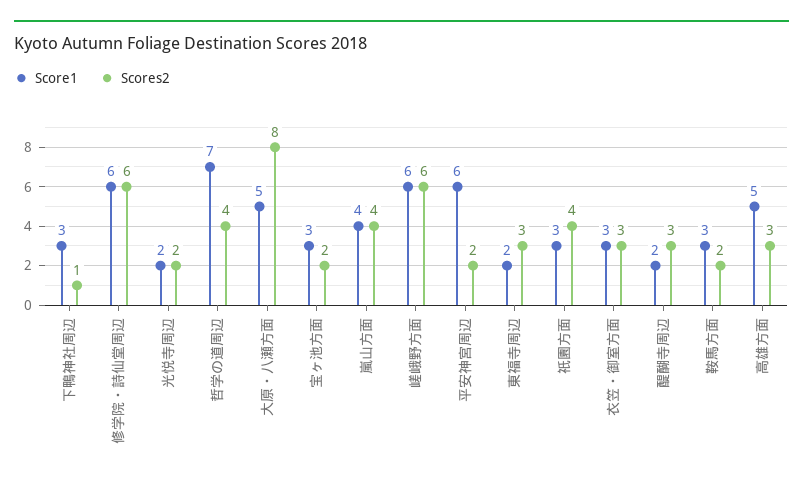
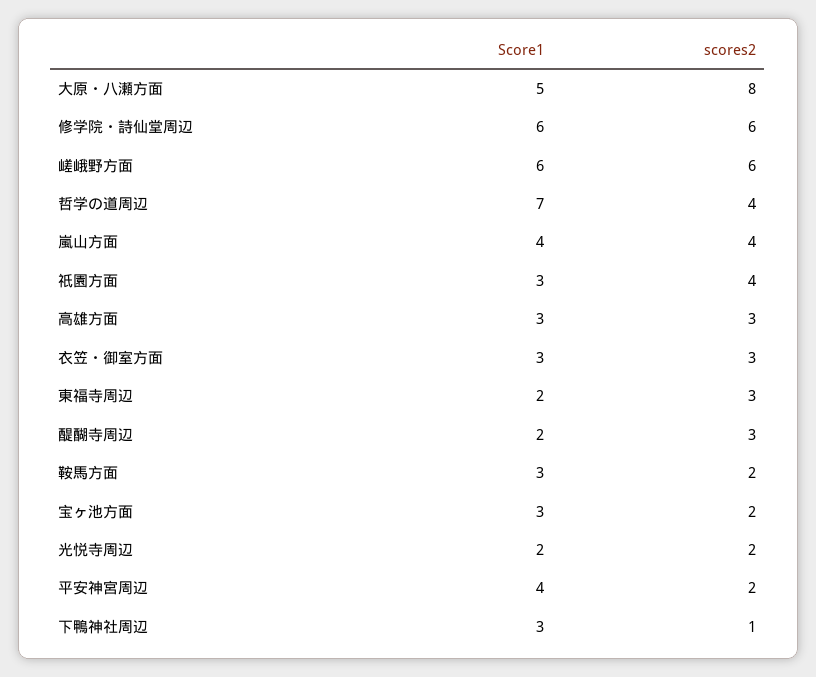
  {
    "Score1": {
      "下鴨神社周辺": 3,
      "修学院・詩仙堂周辺": 6,
      "光悦寺周辺": 2,
      "哲学の道周辺": 7,
      "大原・八瀬方面": 5,
      "宝ヶ池方面": 3,
      "嵐山方面": 4,
      "嵯峨野方面": 6,
-     "平安神宮周辺": 6,
+     "平安神宮周辺": 4,
      "東福寺周辺": 2,
      "祇園方面": 3,
      "衣笠・御室方面": 3,
      "醍醐寺周辺": 2,
      "鞍馬方面": 3,
-     "高雄方面": 5
+     "高雄方面": 3
    },
    "Scores2": {
      "下鴨神社周辺": 1,
      "修学院・詩仙堂周辺": 6,
      "光悦寺周辺": 2,
      "哲学の道周辺": 4,
      "大原・八瀬方面": 8,
      "宝ヶ池方面": 2,
      "嵐山方面": 4,
      "嵯峨野方面": 6,
      "平安神宮周辺": 2,
      "東福寺周辺": 3,
      "祇園方面": 4,
      "衣笠・御室方面": 3,
      "醍醐寺周辺": 3,
      "鞍馬方面": 2,
      "高雄方面": 3
    }
  }

